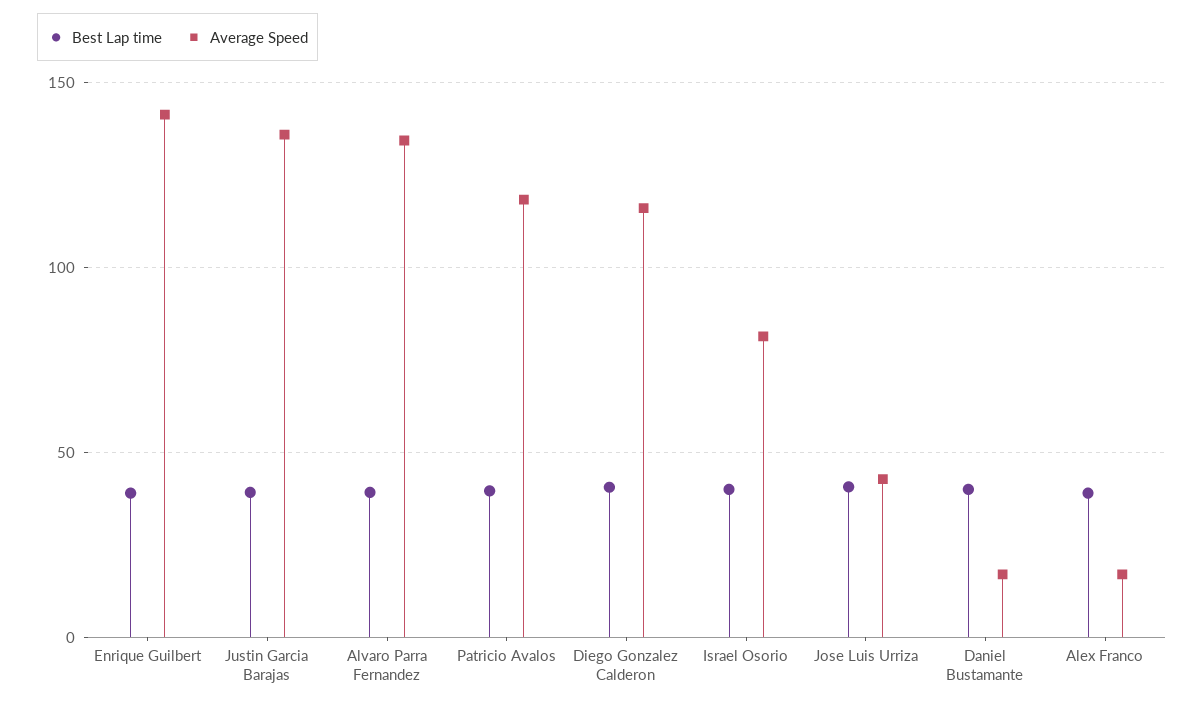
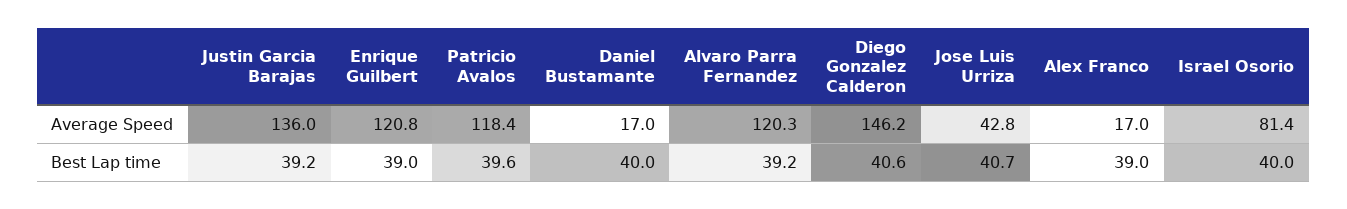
  {
    "Best Lap time": {
      "Enrique Guilbert": 39,
      "Justin Garcia Barajas": 39.2,
      "Alvaro Parra Fernandez": 39.2,
      "Patricio Avalos": 39.6,
      "Diego Gonzalez Calderon": 40.6,
      "Israel Osorio": 40,
      "Jose Luis Urriza": 40.7,
      "Daniel Bustamante": 40,
      "Alex Franco": 39
    },
    "Average Speed": {
-     "Enrique Guilbert": 140,
+     "Enrique Guilbert": 120.8,
      "Justin Garcia Barajas": 136,
-     "Alvaro Parra Fernandez": 135,
+     "Alvaro Parra Fernandez": 120.3,
      "Patricio Avalos": 118.4,
-     "Diego Gonzalez Calderon": 115,
+     "Diego Gonzalez Calderon": 146.2,
      "Israel Osorio": 81.4,
      "Jose Luis Urriza": 42.8,
      "Daniel Bustamante": 17,
      "Alex Franco": 17
    }
  }

